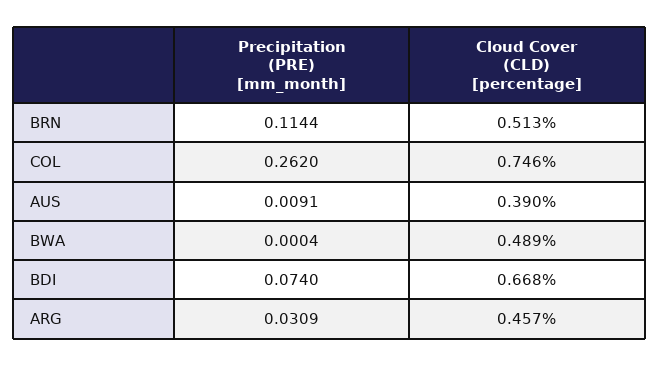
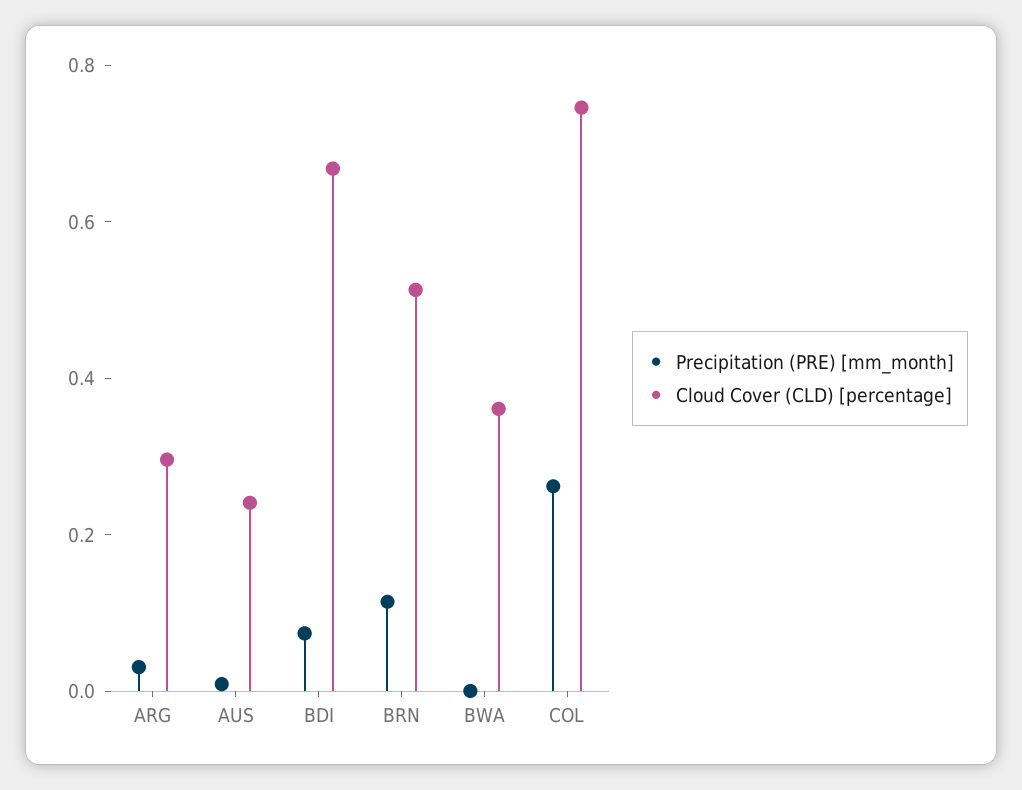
  {
    "Precipitation (PRE) [mm_month]": {
      "BRN": 0.1144,
      "COL": 0.262,
      "AUS": 0.0091,
      "BWA": 0.0004,
      "BDI": 0.074,
      "ARG": 0.0309
    },
    "Cloud Cover (CLD) [percentage]": {
      "BRN": 0.513,
      "COL": 0.746,
-     "AUS": 0.39,
+     "AUS": 0.25,
-     "BWA": 0.489,
+     "BWA": 0.35,
      "BDI": 0.668,
-     "ARG": 0.457
+     "ARG": 0.3
    }
  }

